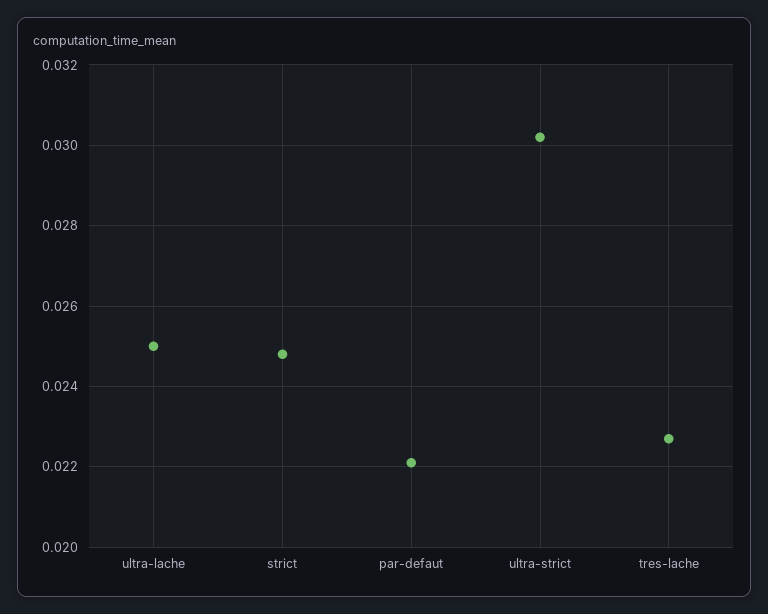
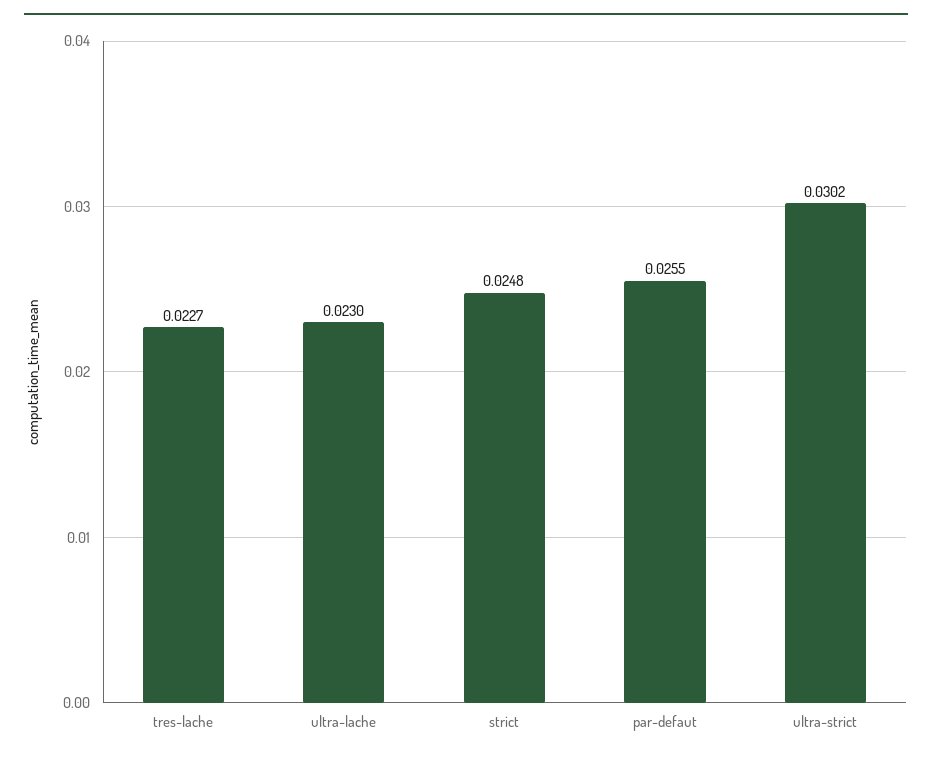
  {
-   "ultra-lache": 0.025,
+   "ultra-lache": 0.023,
    "strict": 0.0248,
-   "par-defaut": 0.022,
+   "par-defaut": 0.0255,
    "ultra-strict": 0.0302,
    "tres-lache": 0.0227
  }

